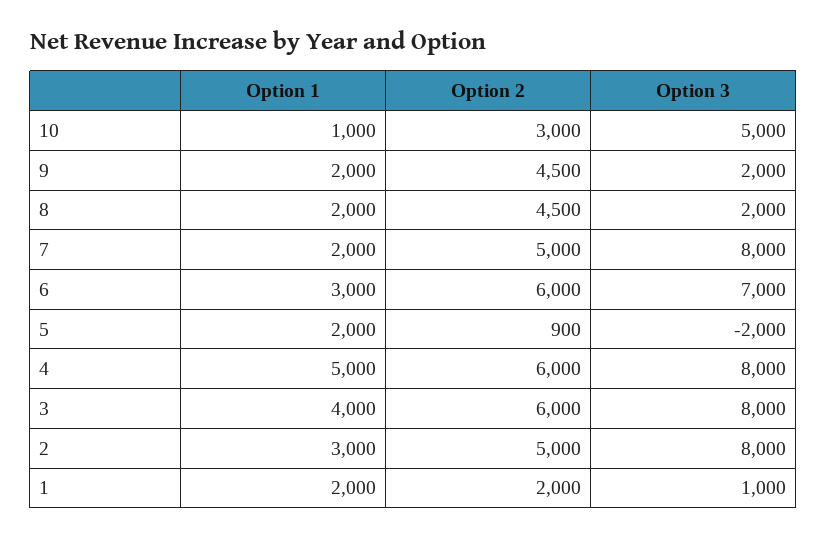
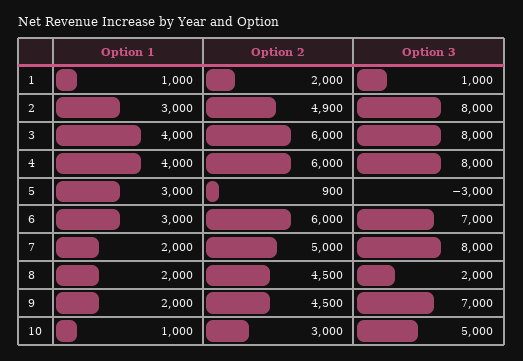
  {
    "Option 1": {
      "10": 1000,
      "9": 2000,
      "8": 2000,
      "7": 2000,
      "6": 3000,
-     "5": 2000,
+     "5": 3000,
-     "4": 5000,
+     "4": 4000,
      "3": 4000,
      "2": 3000,
-     "1": 2000
+     "1": 1000
    },
    "Option 2": {
      "10": 3000,
      "9": 4500,
      "8": 4500,
      "7": 5000,
      "6": 6000,
      "5": 900,
      "4": 6000,
      "3": 6000,
-     "2": 5000,
+     "2": 4900,
      "1": 2000
    },
    "Option 3": {
      "10": 5000,
-     "9": 2000,
+     "9": 7000,
      "8": 2000,
      "7": 8000,
      "6": 7000,
-     "5": -2000,
+     "5": -3000,
      "4": 8000,
      "3": 8000,
      "2": 8000,
      "1": 1000
    }
  }

